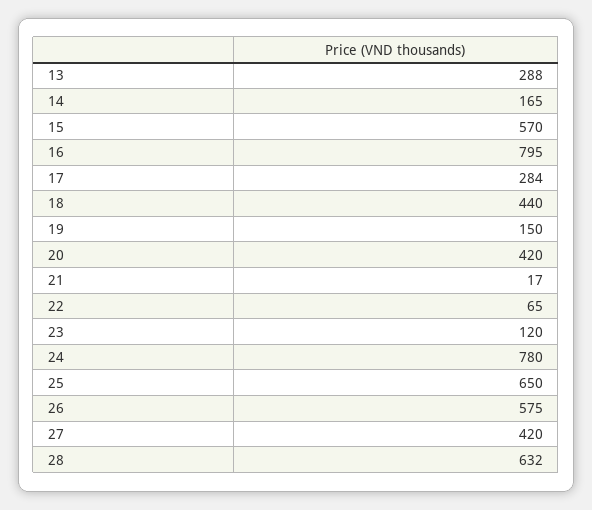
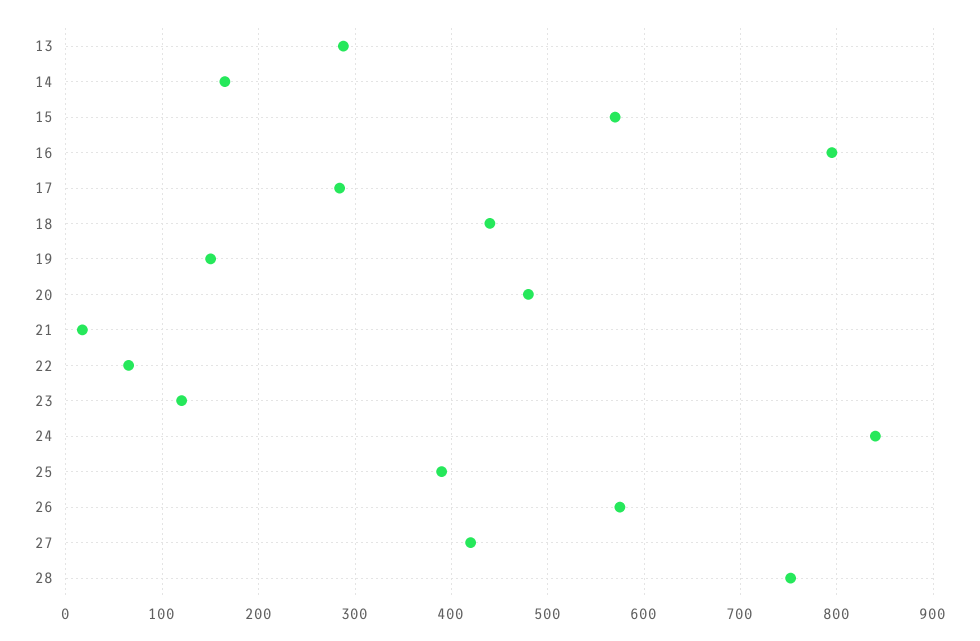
  {
    "13": 288,
    "14": 165,
    "15": 570,
    "16": 795,
    "17": 284,
    "18": 440,
    "19": 150,
-   "20": 420,
+   "20": 480,
    "21": 17,
    "22": 65,
    "23": 120,
-   "24": 780,
+   "24": 840,
-   "25": 650,
+   "25": 390,
    "26": 575,
    "27": 420,
-   "28": 632
+   "28": 750
  }

